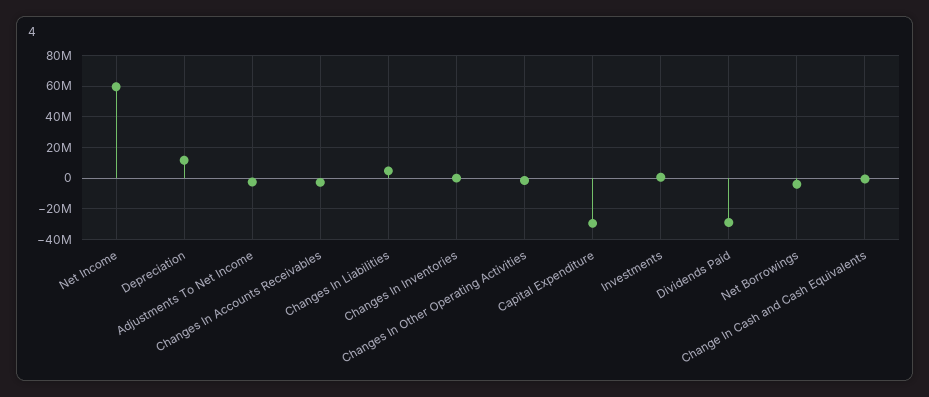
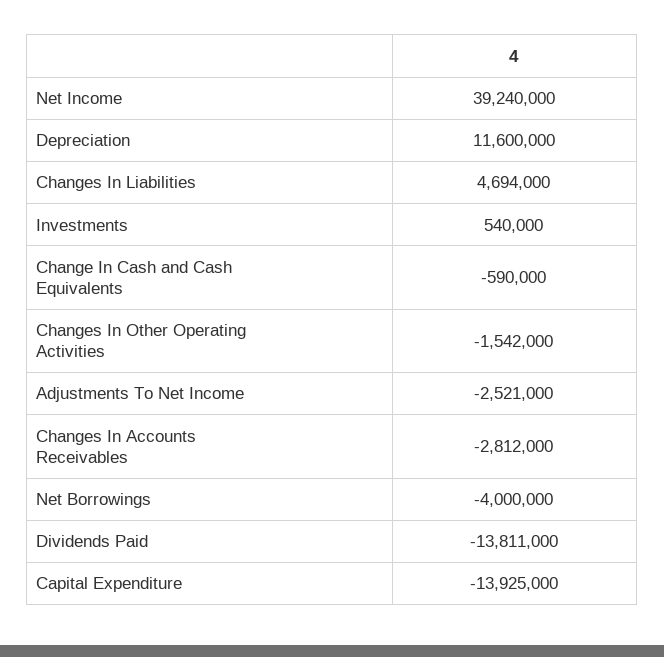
  {
-   "Net Income": 60000000,
+   "Net Income": 39240000,
    "Depreciation": 11600000,
    "Adjustments To Net Income": -2521000,
    "Changes In Accounts Receivables": -2812000,
    "Changes In Liabilities": 4694000,
-   "Changes In Inventories": 0,
    "Changes In Other Operating Activities": -1542000,
-   "Capital Expenditure": -30000000,
+   "Capital Expenditure": -13925000,
    "Investments": 540000,
-   "Dividends Paid": -30000000,
+   "Dividends Paid": -13811000,
    "Net Borrowings": -4000000,
    "Change In Cash and Cash Equivalents": -590000
  }

